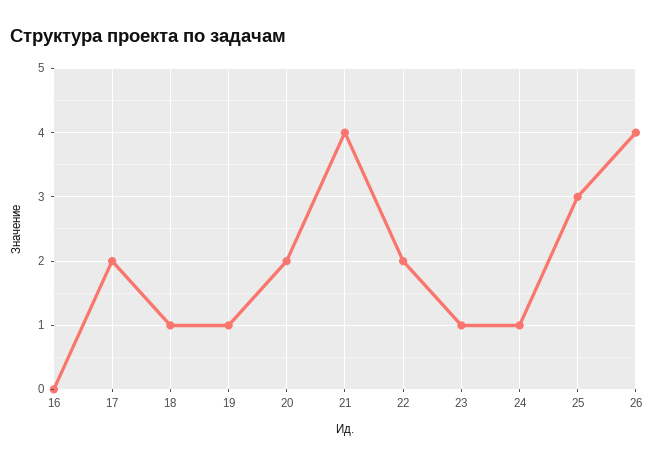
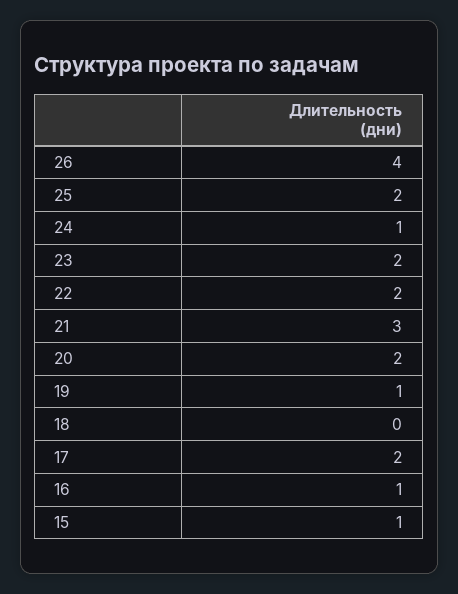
  {
-   "16": 0,
+   "16": 1,
    "17": 2,
-   "18": 1,
+   "18": 0,
    "19": 1,
    "20": 2,
-   "21": 4,
+   "21": 3,
    "22": 2,
-   "23": 1,
+   "23": 2,
    "24": 1,
-   "25": 3,
+   "25": 2,
-   "26": 4
+   "26": 4,
+   "15": 1
  }

